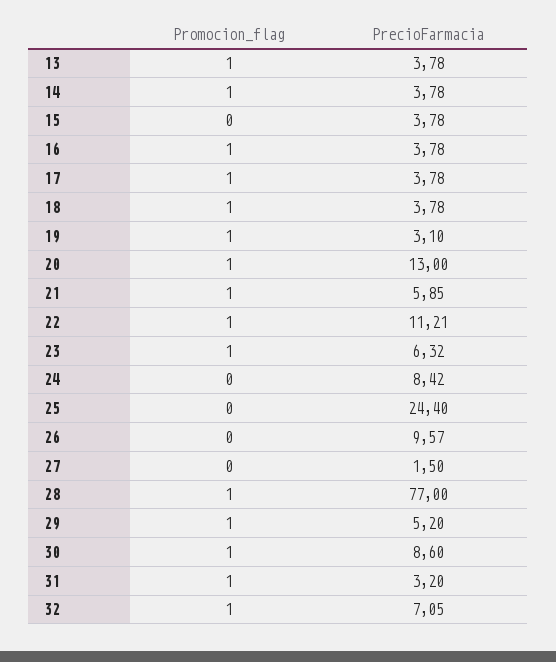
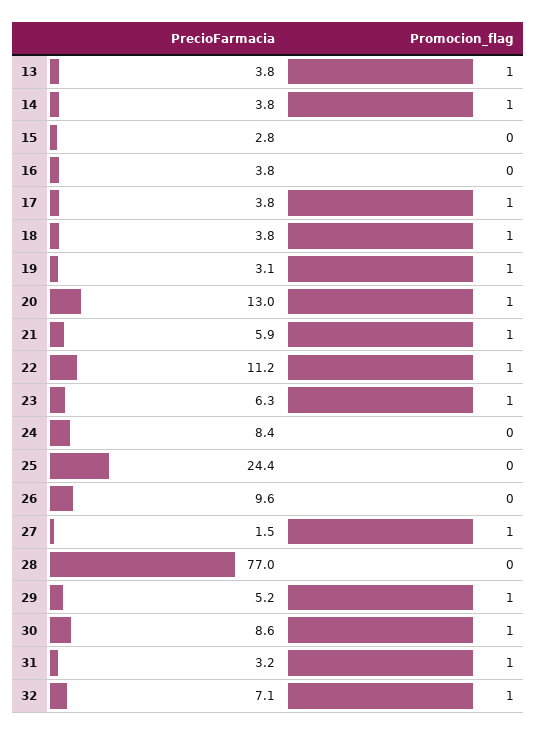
  {
    "Promocion_flag": {
      "13": 1,
      "14": 1,
      "15": 0,
-     "16": 1,
+     "16": 0,
      "17": 1,
      "18": 1,
      "19": 1,
      "20": 1,
      "21": 1,
      "22": 1,
      "23": 1,
      "24": 0,
      "25": 0,
      "26": 0,
-     "27": 0,
+     "27": 1,
-     "28": 1,
+     "28": 0,
      "29": 1,
      "30": 1,
      "31": 1,
      "32": 1
    },
    "PrecioFarmacia": {
      "13": 3.78,
      "14": 3.78,
-     "15": 3.78,
+     "15": 2.8,
      "16": 3.78,
      "17": 3.78,
      "18": 3.78,
      "19": 3.1,
      "20": 13,
      "21": 5.85,
      "22": 11.21,
      "23": 6.32,
      "24": 8.42,
      "25": 24.4,
      "26": 9.57,
      "27": 1.5,
      "28": 77,
      "29": 5.2,
      "30": 8.6,
      "31": 3.2,
      "32": 7.05
    }
  }

